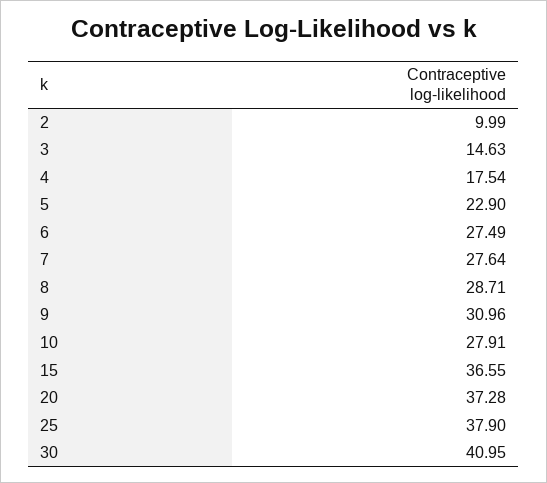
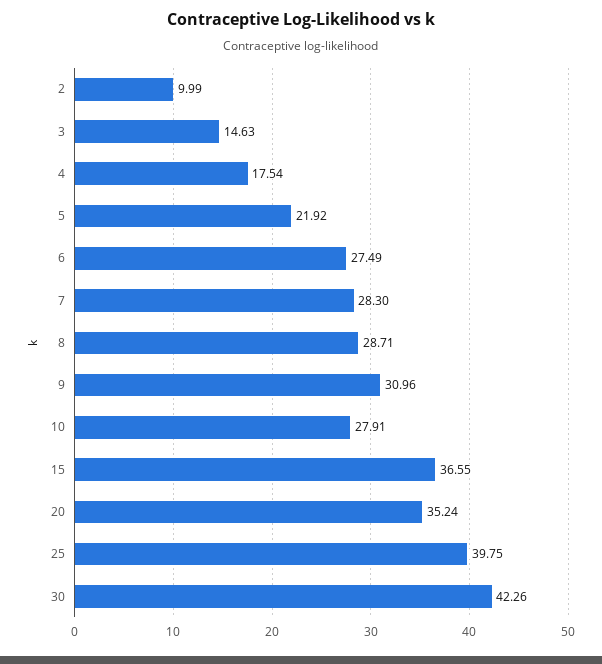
  {
    "2": 9.99,
    "3": 14.63,
    "4": 17.54,
-   "5": 22.9,
+   "5": 21.92,
    "6": 27.49,
-   "7": 27.64,
+   "7": 28.3,
    "8": 28.71,
    "9": 30.96,
    "10": 27.91,
    "15": 36.55,
-   "20": 37.28,
+   "20": 35.24,
-   "25": 37.9,
+   "25": 39.75,
-   "30": 40.95
+   "30": 42.26
  }

